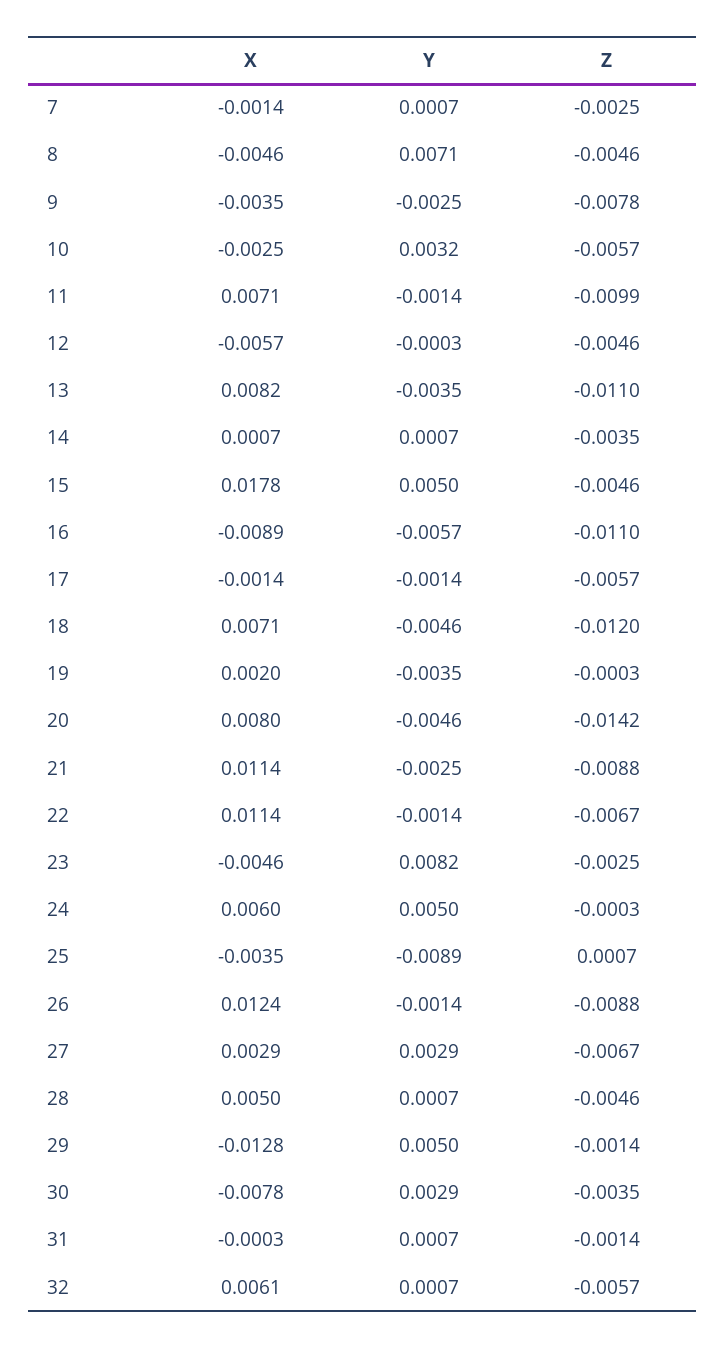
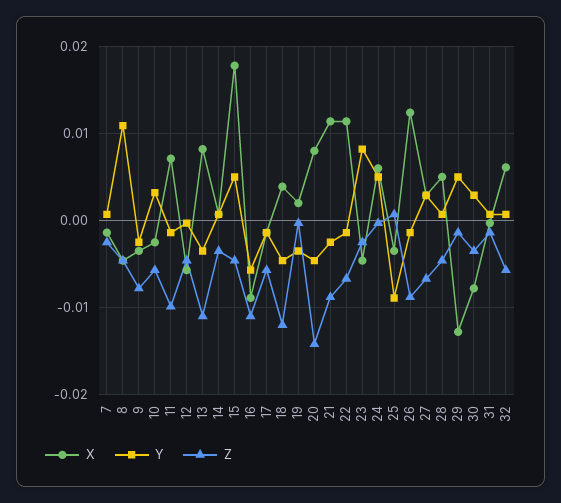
  {
    "X": {
      "7": -0.0014,
      "8": -0.0046,
      "9": -0.0035,
      "10": -0.0025,
      "11": 0.0071,
      "12": -0.0057,
      "13": 0.0082,
      "14": 0.0007,
      "15": 0.0178,
      "16": -0.0089,
      "17": -0.0014,
-     "18": 0.0071,
+     "18": 0.004,
      "19": 0.002,
      "20": 0.008,
      "21": 0.0114,
      "22": 0.0114,
      "23": -0.0046,
      "24": 0.006,
      "25": -0.0035,
      "26": 0.0124,
      "27": 0.0029,
      "28": 0.005,
      "29": -0.0128,
      "30": -0.0078,
      "31": -0.0003,
      "32": 0.0061
    },
    "Y": {
      "7": 0.0007,
-     "8": 0.0071,
+     "8": 0.011,
      "9": -0.0025,
      "10": 0.0032,
      "11": -0.0014,
      "12": -0.0003,
      "13": -0.0035,
      "14": 0.0007,
      "15": 0.005,
      "16": -0.0057,
      "17": -0.0014,
      "18": -0.0046,
      "19": -0.0035,
      "20": -0.0046,
      "21": -0.0025,
      "22": -0.0014,
      "23": 0.0082,
      "24": 0.005,
      "25": -0.0089,
      "26": -0.0014,
      "27": 0.0029,
      "28": 0.0007,
      "29": 0.005,
      "30": 0.0029,
      "31": 0.0007,
      "32": 0.0007
    },
    "Z": {
      "7": -0.0025,
      "8": -0.0046,
      "9": -0.0078,
      "10": -0.0057,
      "11": -0.0099,
      "12": -0.0046,
      "13": -0.011,
      "14": -0.0035,
      "15": -0.0046,
      "16": -0.011,
      "17": -0.0057,
      "18": -0.012,
      "19": -0.0003,
      "20": -0.0142,
      "21": -0.0088,
      "22": -0.0067,
      "23": -0.0025,
      "24": -0.0003,
      "25": 0.0007,
      "26": -0.0088,
      "27": -0.0067,
      "28": -0.0046,
      "29": -0.0014,
      "30": -0.0035,
      "31": -0.0014,
      "32": -0.0057
    }
  }

